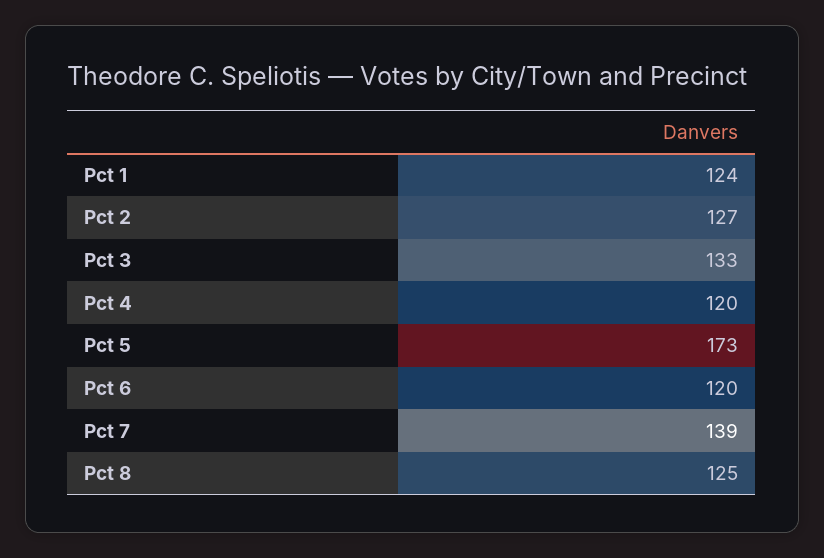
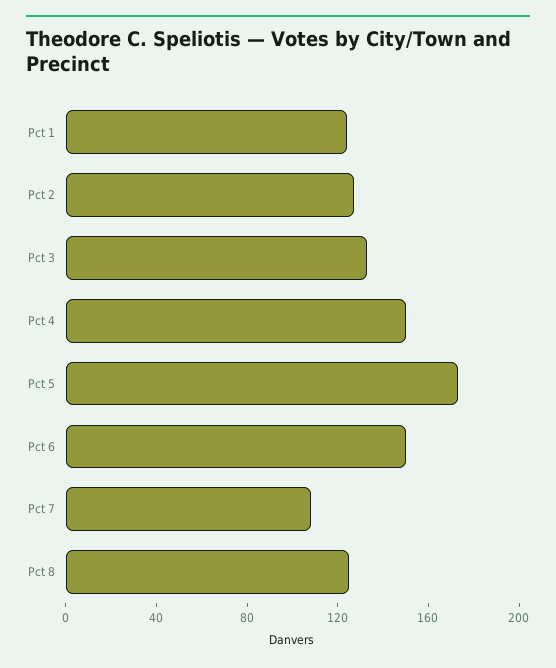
  {
    "Pct 1": 124,
    "Pct 2": 127,
    "Pct 3": 133,
-   "Pct 4": 120,
+   "Pct 4": 150,
    "Pct 5": 173,
-   "Pct 6": 120,
+   "Pct 6": 150,
-   "Pct 7": 139,
+   "Pct 7": 110,
    "Pct 8": 125
  }

